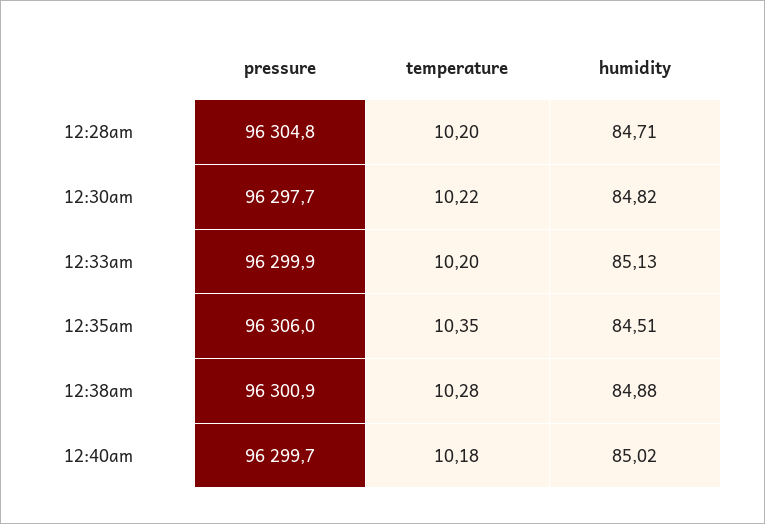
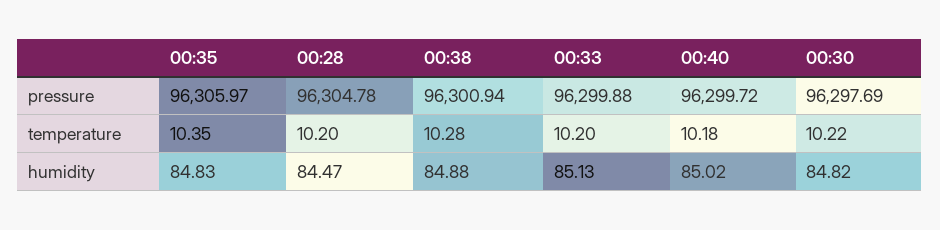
  {
    "pressure": {
      "12:28am": 96304.78,
      "12:30am": 96297.69,
      "12:33am": 96299.88,
      "12:35am": 96305.97,
      "12:38am": 96300.94,
      "12:40am": 96299.72
    },
    "temperature": {
      "12:28am": 10.2,
      "12:30am": 10.22,
      "12:33am": 10.2,
      "12:35am": 10.35,
      "12:38am": 10.28,
      "12:40am": 10.18
    },
    "humidity": {
-     "12:28am": 84.71,
+     "12:28am": 84.47,
      "12:30am": 84.82,
      "12:33am": 85.13,
-     "12:35am": 84.51,
+     "12:35am": 84.83,
      "12:38am": 84.88,
      "12:40am": 85.02
    }
  }

